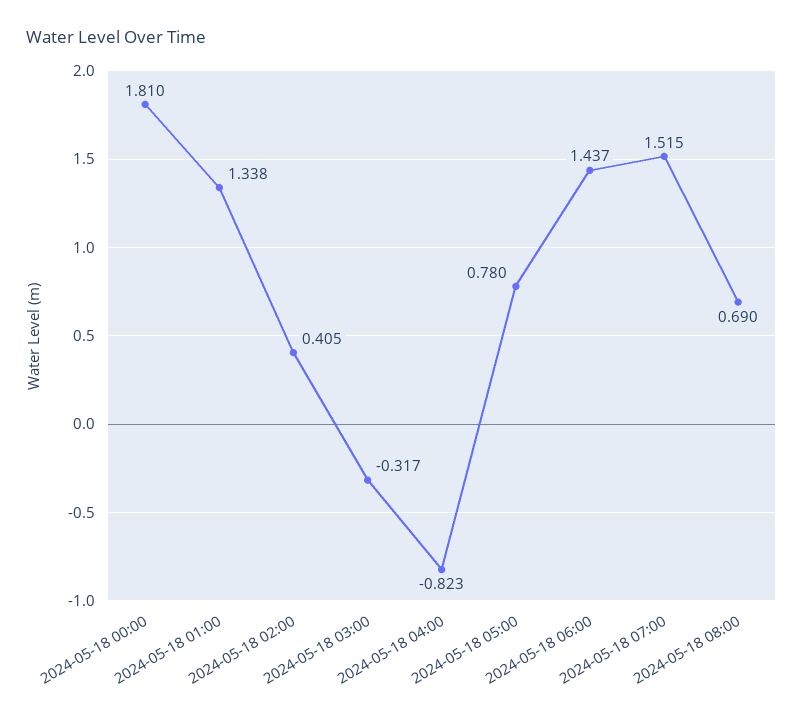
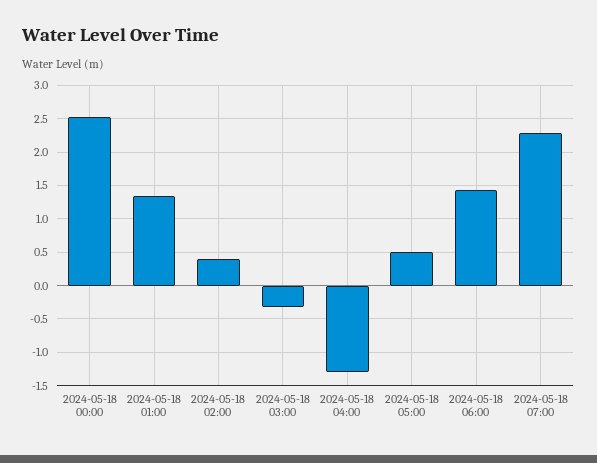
  {
-   "2024-05-18 00:00": 1.81,
+   "2024-05-18 00:00": 2.5,
    "2024-05-18 01:00": 1.338,
    "2024-05-18 02:00": 0.405,
    "2024-05-18 03:00": -0.317,
-   "2024-05-18 04:00": -0.823,
+   "2024-05-18 04:00": -1.3,
-   "2024-05-18 05:00": 0.78,
+   "2024-05-18 05:00": 0.5,
    "2024-05-18 06:00": 1.437,
-   "2024-05-18 07:00": 1.515,
+   "2024-05-18 07:00": 2.3
-   "2024-05-18 08:00": 0.69
  }

